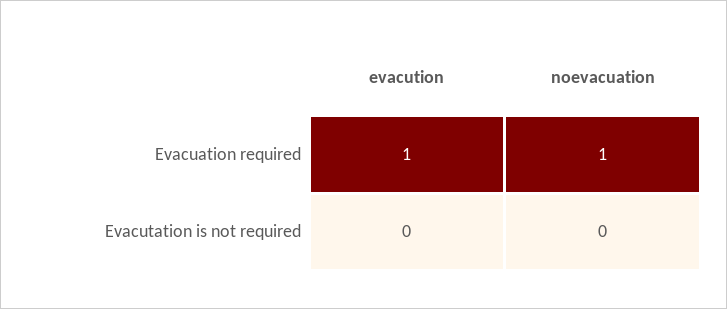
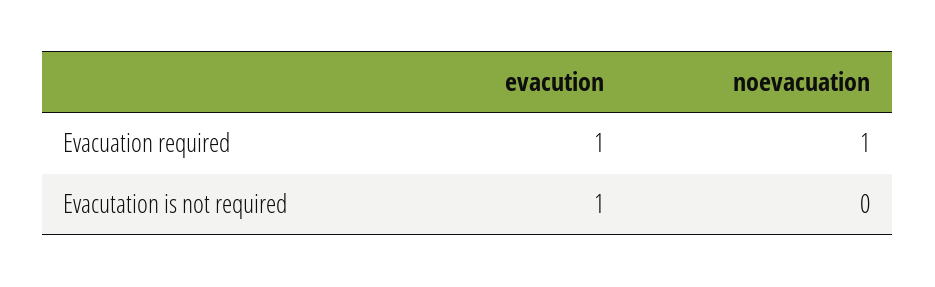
  {
    "evacution": {
      "Evacuation required": 1,
-     "Evacutation is not required": 0
+     "Evacutation is not required": 1
    },
    "noevacuation": {
      "Evacuation required": 1,
      "Evacutation is not required": 0
    }
  }

